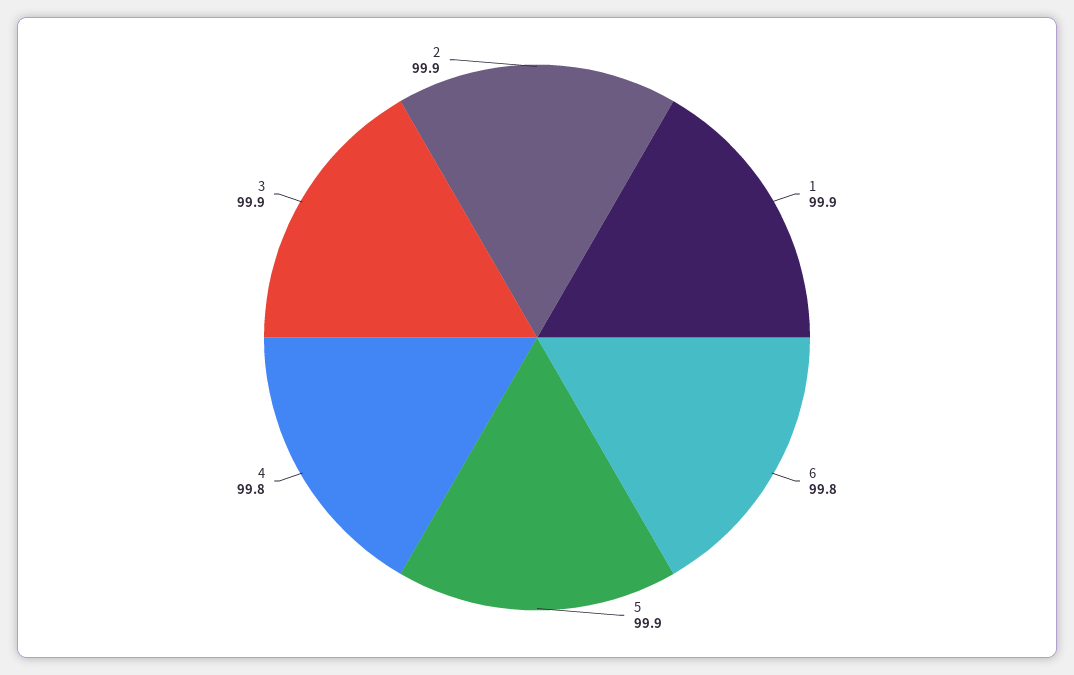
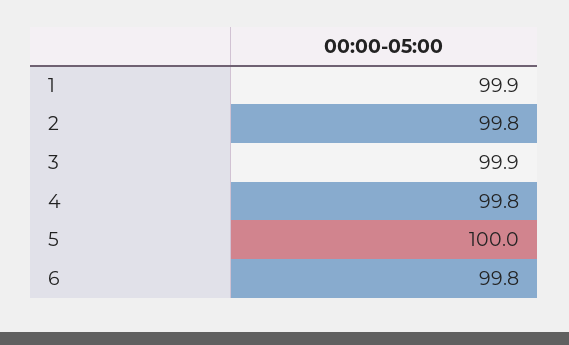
  {
    "1": 99.9,
    "6": 99.8,
-   "5": 99.9,
+   "5": 100,
    "4": 99.8,
    "3": 99.9,
-   "2": 99.9
+   "2": 99.8
  }

